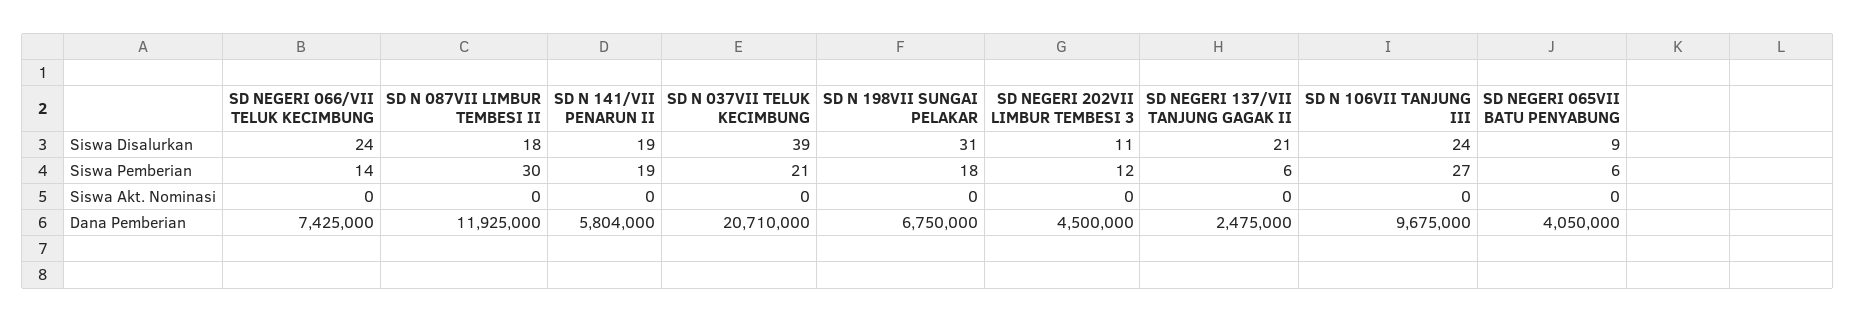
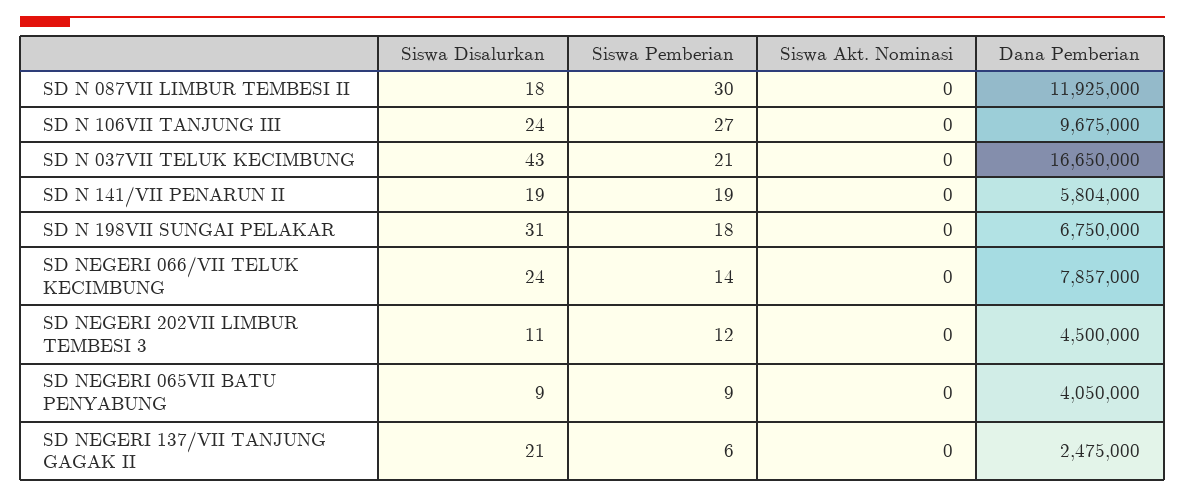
  {
    "SD NEGERI 066/VII TELUK KECIMBUNG": {
      "Siswa Disalurkan": 24,
      "Siswa Pemberian": 14,
      "Siswa Akt. Nominasi": 0,
-     "Dana Pemberian": 7425000
+     "Dana Pemberian": 7857000
    },
    "SD N 087VII LIMBUR TEMBESI II": {
      "Siswa Disalurkan": 18,
      "Siswa Pemberian": 30,
      "Siswa Akt. Nominasi": 0,
      "Dana Pemberian": 11925000
    },
    "SD N 141/VII PENARUN II": {
      "Siswa Disalurkan": 19,
      "Siswa Pemberian": 19,
      "Siswa Akt. Nominasi": 0,
      "Dana Pemberian": 5804000
    },
    "SD N 037VII TELUK KECIMBUNG": {
-     "Siswa Disalurkan": 39,
+     "Siswa Disalurkan": 43,
      "Siswa Pemberian": 21,
      "Siswa Akt. Nominasi": 0,
-     "Dana Pemberian": 20710000
+     "Dana Pemberian": 16650000
    },
    "SD N 198VII SUNGAI PELAKAR": {
      "Siswa Disalurkan": 31,
      "Siswa Pemberian": 18,
      "Siswa Akt. Nominasi": 0,
      "Dana Pemberian": 6750000
    },
    "SD NEGERI 202VII LIMBUR TEMBESI 3": {
      "Siswa Disalurkan": 11,
      "Siswa Pemberian": 12,
      "Siswa Akt. Nominasi": 0,
      "Dana Pemberian": 4500000
    },
    "SD NEGERI 137/VII TANJUNG GAGAK II": {
      "Siswa Disalurkan": 21,
      "Siswa Pemberian": 6,
      "Siswa Akt. Nominasi": 0,
      "Dana Pemberian": 2475000
    },
    "SD N 106VII TANJUNG III": {
      "Siswa Disalurkan": 24,
      "Siswa Pemberian": 27,
      "Siswa Akt. Nominasi": 0,
      "Dana Pemberian": 9675000
    },
    "SD NEGERI 065VII BATU PENYABUNG": {
      "Siswa Disalurkan": 9,
-     "Siswa Pemberian": 6,
+     "Siswa Pemberian": 9,
      "Siswa Akt. Nominasi": 0,
      "Dana Pemberian": 4050000
    }
  }

